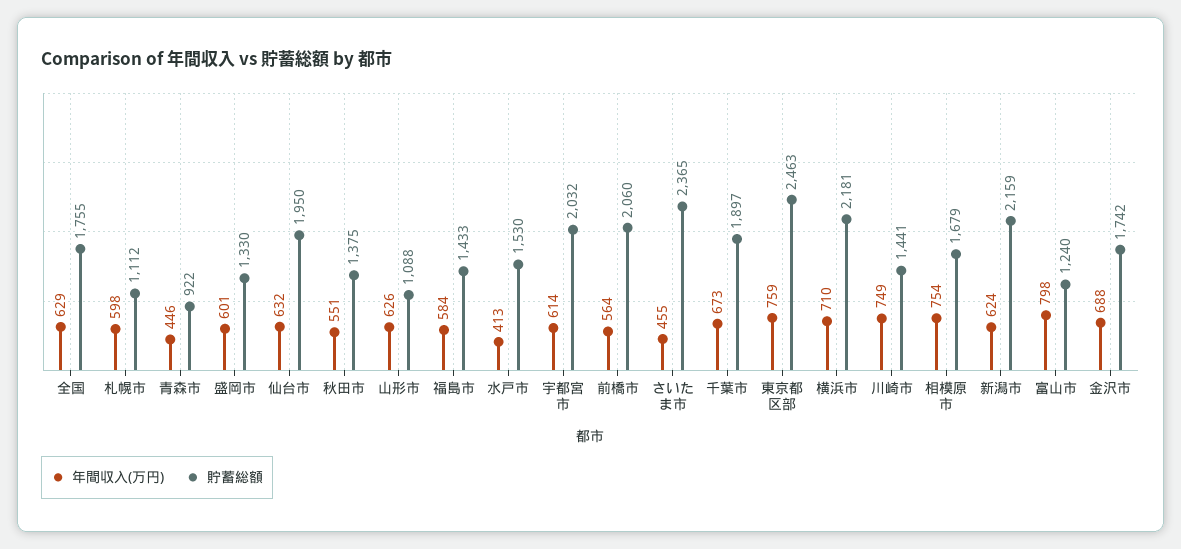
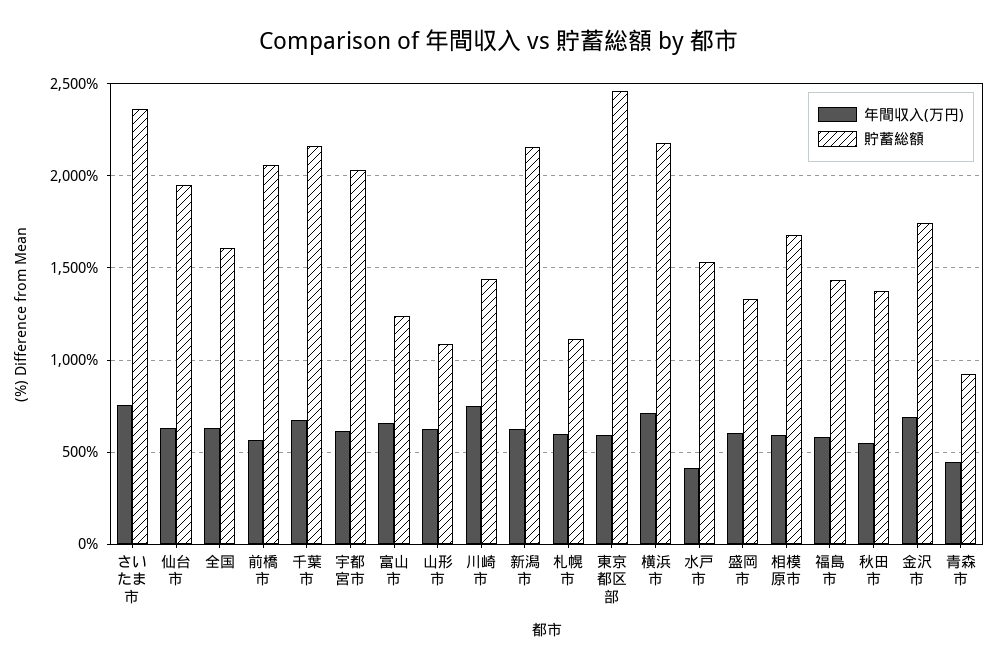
  {
    "年間収入(万円)": {
      "全国": 629,
      "札幌市": 598,
      "青森市": 446,
      "盛岡市": 601,
      "仙台市": 632,
      "秋田市": 551,
      "山形市": 626,
      "福島市": 584,
      "水戸市": 413,
      "宇都宮市": 614,
      "前橋市": 564,
-     "さいたま市": 455,
+     "さいたま市": 750,
      "千葉市": 673,
-     "東京都区部": 759,
+     "東京都区部": 600,
      "横浜市": 710,
      "川崎市": 749,
-     "相模原市": 754,
+     "相模原市": 600,
      "新潟市": 624,
-     "富山市": 798,
+     "富山市": 650,
      "金沢市": 688
    },
    "貯蓄総額": {
-     "全国": 1755,
+     "全国": 1600,
      "札幌市": 1112,
      "青森市": 922,
      "盛岡市": 1330,
      "仙台市": 1950,
      "秋田市": 1375,
      "山形市": 1088,
      "福島市": 1433,
      "水戸市": 1530,
      "宇都宮市": 2032,
      "前橋市": 2060,
      "さいたま市": 2365,
-     "千葉市": 1897,
+     "千葉市": 2150,
      "東京都区部": 2463,
      "横浜市": 2181,
      "川崎市": 1441,
      "相模原市": 1679,
      "新潟市": 2159,
      "富山市": 1240,
      "金沢市": 1742
    }
  }

